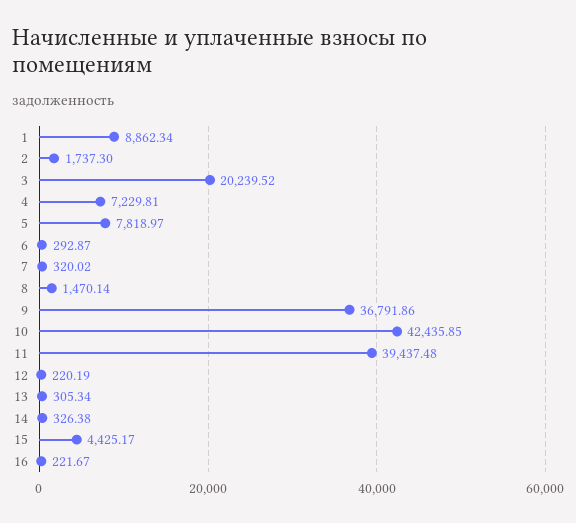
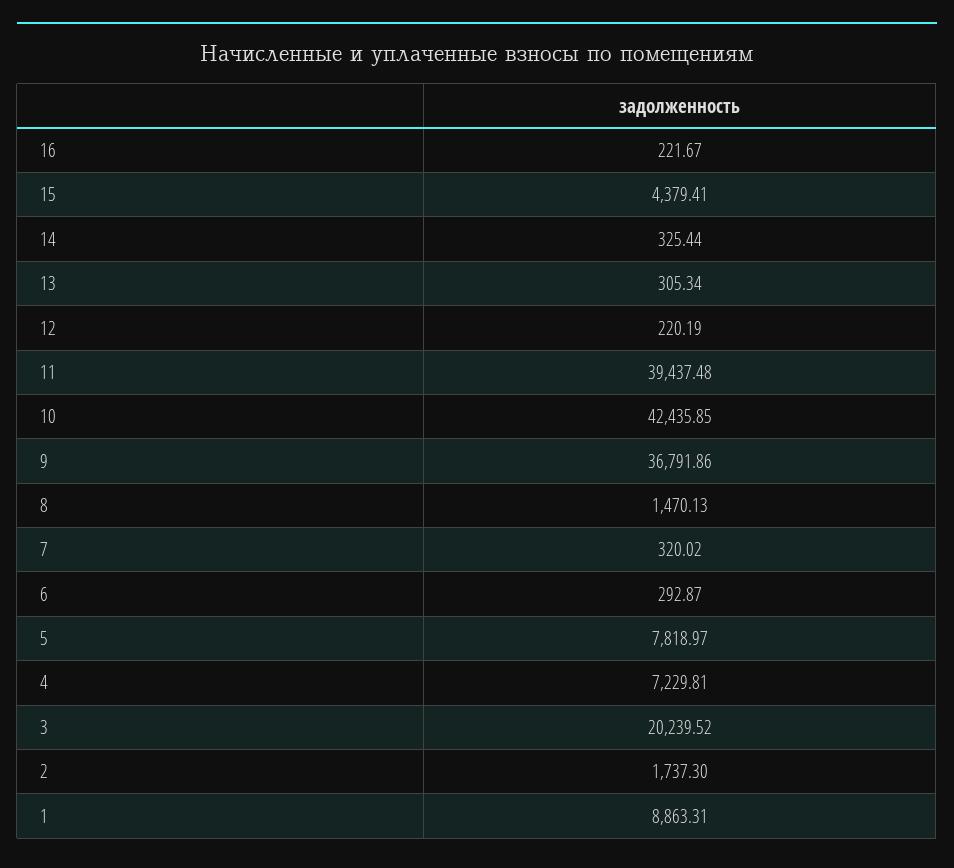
  {
-   "1": 8862.34,
+   "1": 8863.31,
    "2": 1737.3,
    "3": 20239.52,
    "4": 7229.81,
    "5": 7818.97,
    "6": 292.87,
    "7": 320.02,
-   "8": 1470.14,
+   "8": 1470.13,
    "9": 36791.86,
    "10": 42435.85,
    "11": 39437.48,
    "12": 220.19,
    "13": 305.34,
-   "14": 326.38,
+   "14": 325.44,
-   "15": 4425.17,
+   "15": 4379.41,
    "16": 221.67
  }

